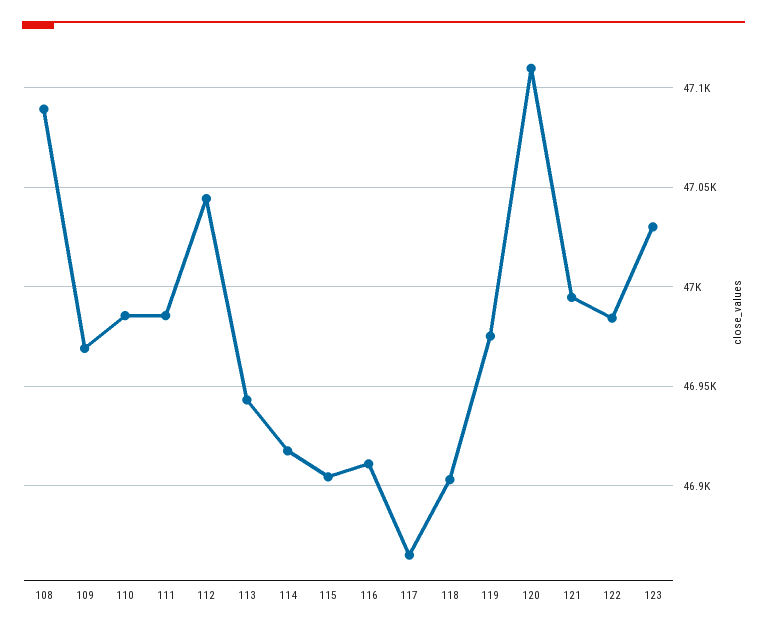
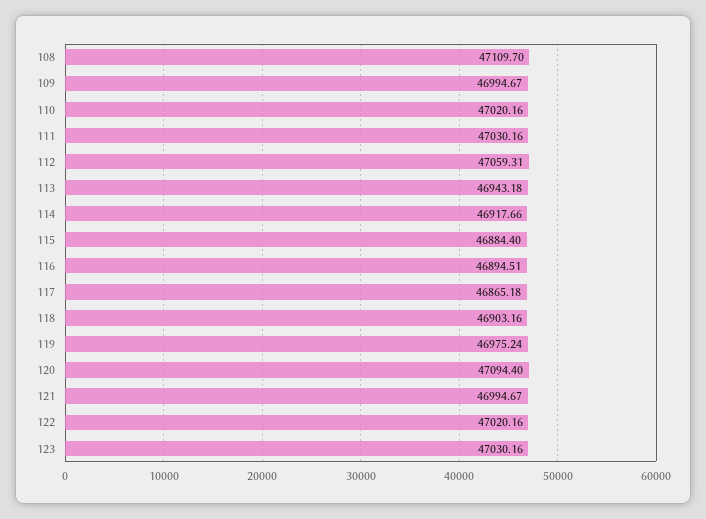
  {
-   "108": 47090,
+   "108": 47109.7,
-   "109": 46970,
+   "109": 46994.67,
-   "110": 46985,
+   "110": 47020.16,
-   "111": 46985,
+   "111": 47030.16,
-   "112": 47045,
+   "112": 47059.31,
    "113": 46943.18,
    "114": 46917.66,
-   "115": 46905,
+   "115": 46884.4,
-   "116": 46910,
+   "116": 46894.51,
    "117": 46865.18,
    "118": 46903.16,
    "119": 46975.24,
-   "120": 47110,
+   "120": 47094.4,
    "121": 46994.67,
-   "122": 46985,
+   "122": 47020.16,
    "123": 47030.16
  }

